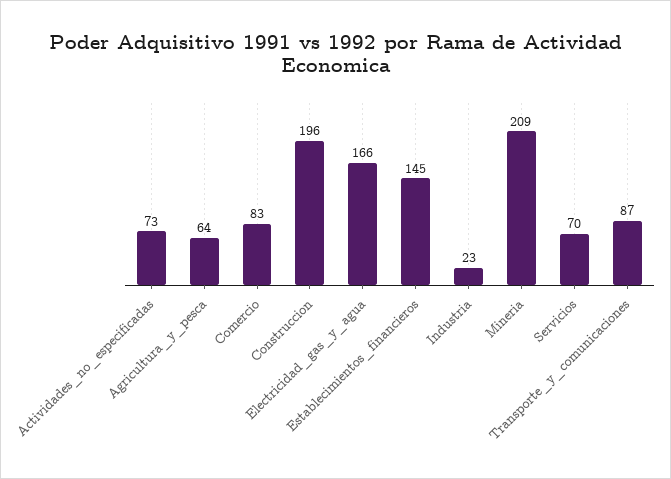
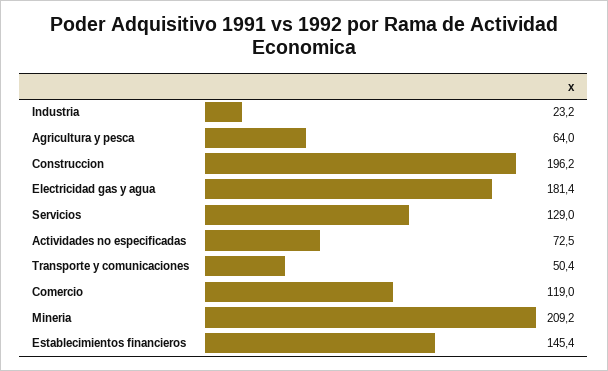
  {
    "Actividades_no_especificadas": 72.5,
    "Agricultura_y_pesca": 64,
-   "Comercio": 83,
+   "Comercio": 119,
    "Construccion": 196.2,
-   "Electricidad_gas_y_agua": 166,
+   "Electricidad_gas_y_agua": 181.4,
    "Establecimientos_financieros": 145.4,
    "Industria": 23.2,
    "Mineria": 209.2,
-   "Servicios": 70,
+   "Servicios": 129,
-   "Transporte_y_comunicaciones": 87
+   "Transporte_y_comunicaciones": 50.4
  }

